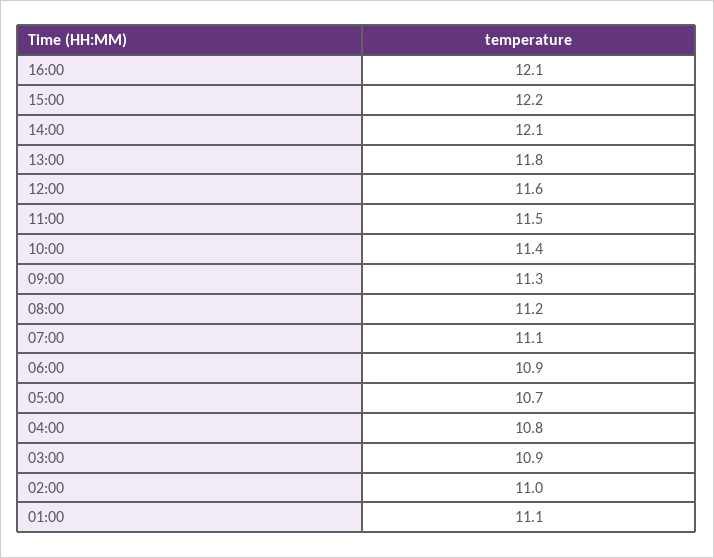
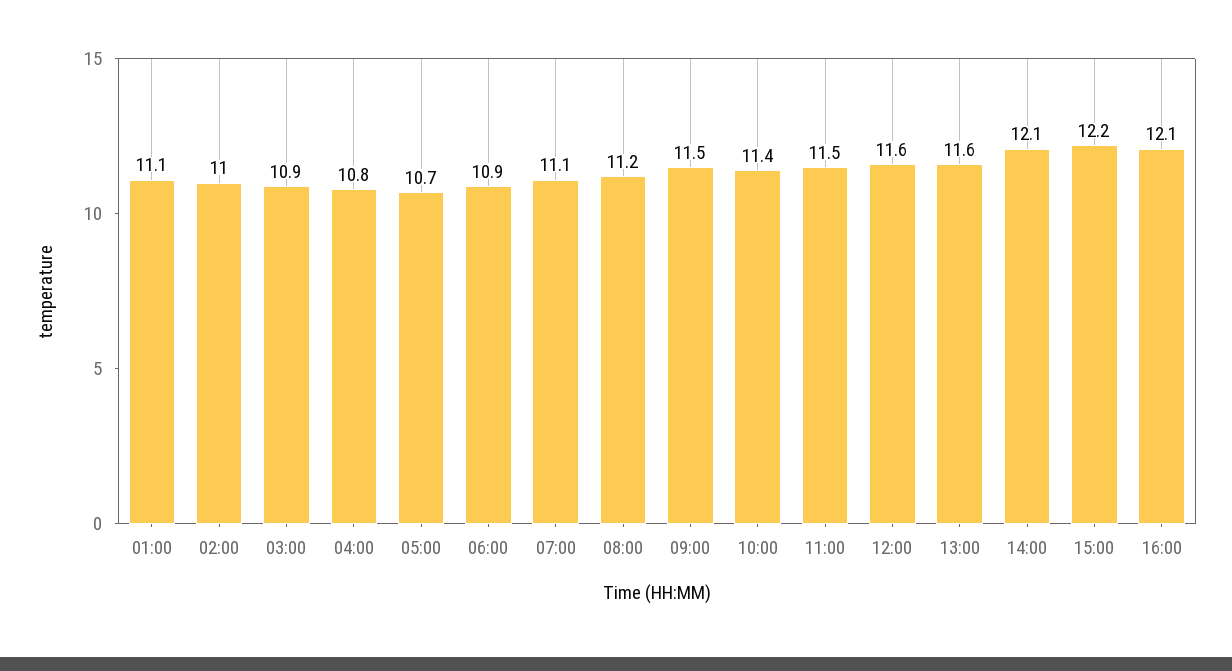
  {
    "16:00": 12.1,
    "15:00": 12.2,
    "14:00": 12.1,
-   "13:00": 11.8,
+   "13:00": 11.6,
    "12:00": 11.6,
    "11:00": 11.5,
    "10:00": 11.4,
-   "09:00": 11.3,
+   "09:00": 11.5,
    "08:00": 11.2,
    "07:00": 11.1,
    "06:00": 10.9,
    "05:00": 10.7,
    "04:00": 10.8,
    "03:00": 10.9,
    "02:00": 11,
    "01:00": 11.1
  }

